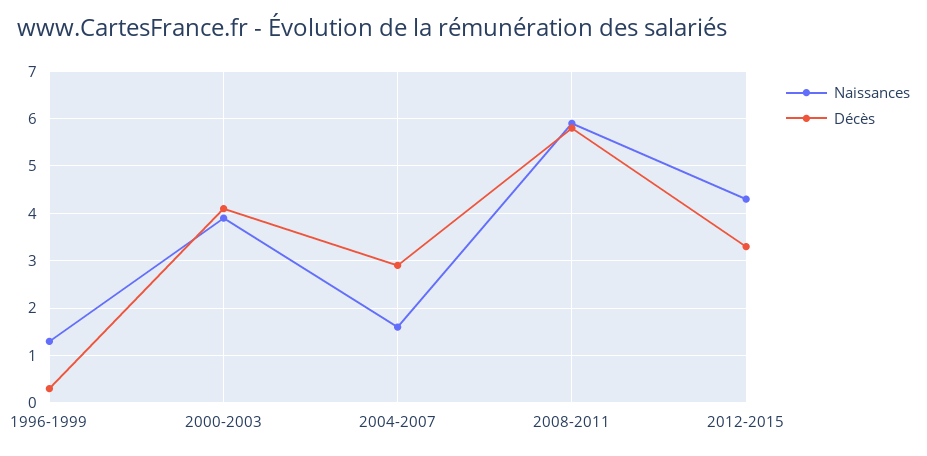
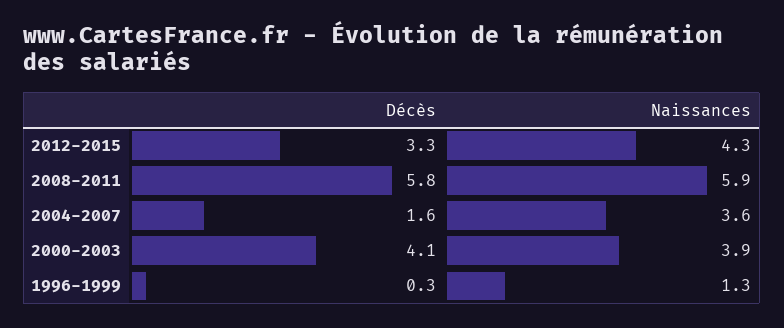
  {
    "Naissances": {
      "1996-1999": 1.3,
      "2000-2003": 3.9,
-     "2004-2007": 1.5,
+     "2004-2007": 3.6,
      "2008-2011": 5.9,
      "2012-2015": 4.3
    },
    "Décès": {
      "1996-1999": 0.3,
      "2000-2003": 4.1,
-     "2004-2007": 3,
+     "2004-2007": 1.6,
      "2008-2011": 5.8,
      "2012-2015": 3.3
    }
  }

